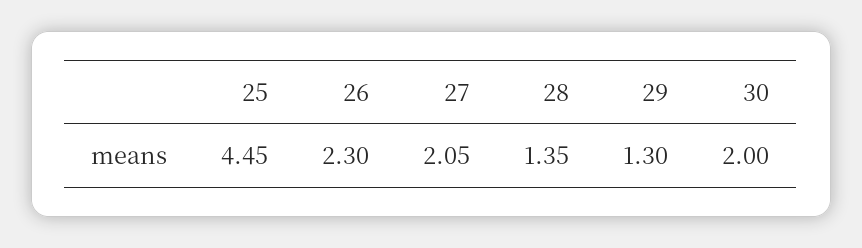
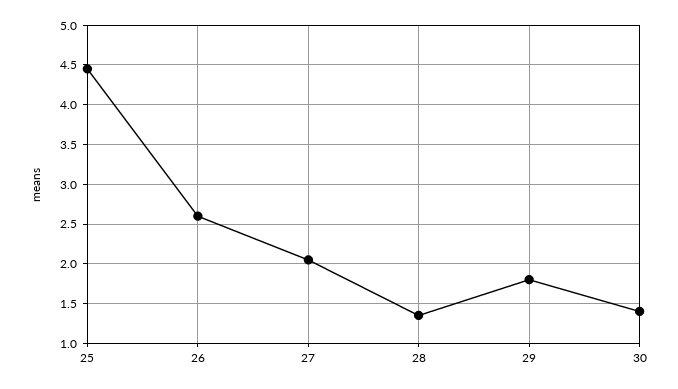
  {
    "25": 4.45,
-   "26": 2.3,
+   "26": 2.6,
    "27": 2.05,
    "28": 1.35,
-   "29": 1.3,
+   "29": 1.8,
-   "30": 2
+   "30": 1.4
  }

